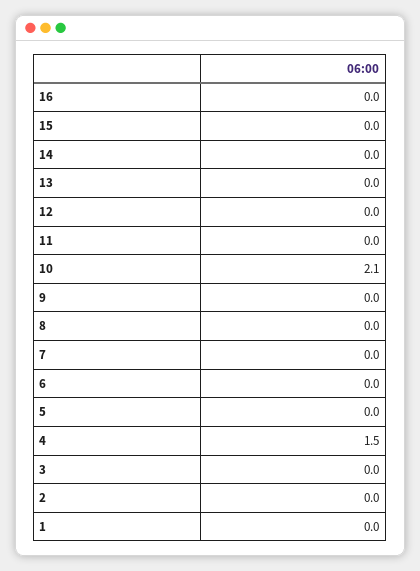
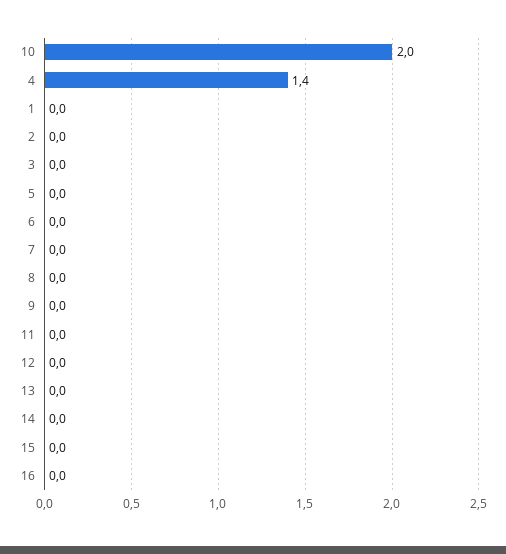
  {
    "16": 0,
    "15": 0,
    "14": 0,
    "13": 0,
    "12": 0,
    "11": 0,
-   "10": 2.1,
+   "10": 2,
    "9": 0,
    "8": 0,
    "7": 0,
    "6": 0,
    "5": 0,
-   "4": 1.5,
+   "4": 1.4,
    "3": 0,
    "2": 0,
    "1": 0
  }

